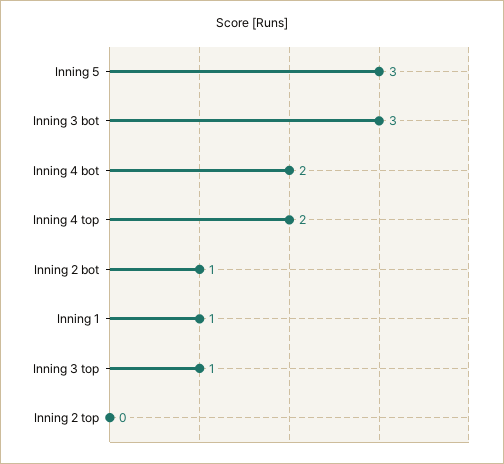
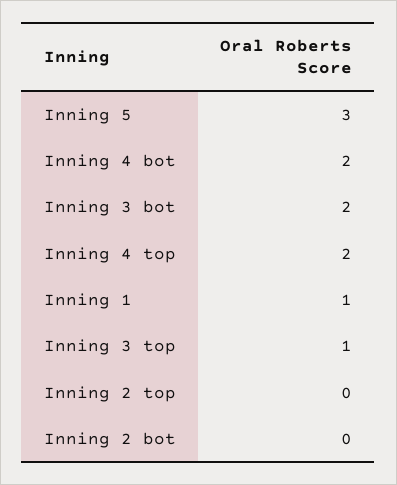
  {
    "Inning 5": 3,
-   "Inning 3 bot": 3,
+   "Inning 3 bot": 2,
    "Inning 4 bot": 2,
    "Inning 4 top": 2,
-   "Inning 2 bot": 1,
+   "Inning 2 bot": 0,
    "Inning 1": 1,
    "Inning 3 top": 1,
    "Inning 2 top": 0
  }

